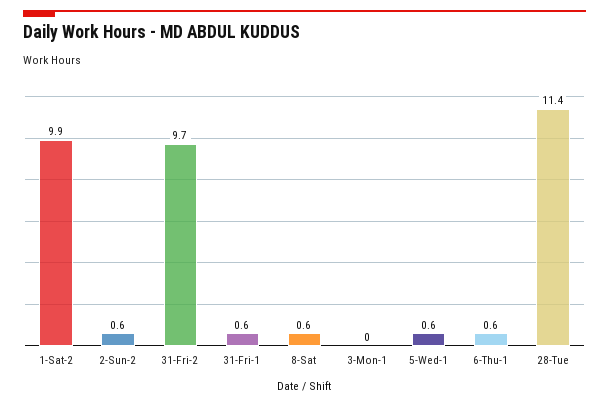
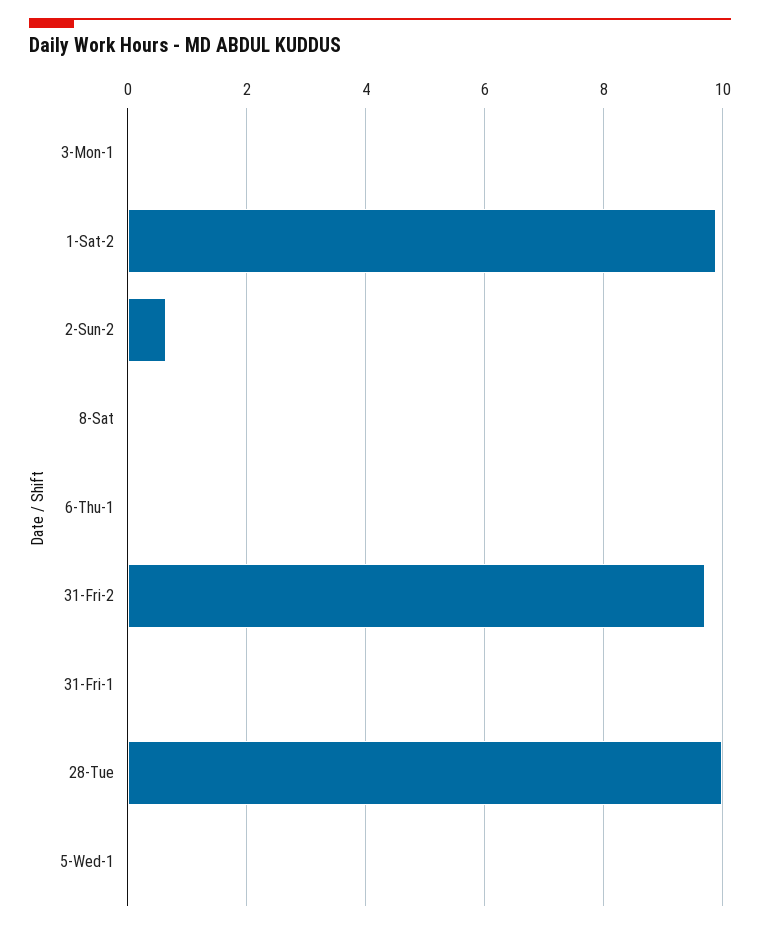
  {
    "1-Sat-2": 9.9,
    "2-Sun-2": 0.6,
    "31-Fri-2": 9.7,
-   "31-Fri-1": 0.6,
+   "31-Fri-1": 0,
-   "8-Sat": 0.6,
+   "8-Sat": 0,
    "3-Mon-1": 0,
-   "5-Wed-1": 0.6,
+   "5-Wed-1": 0,
-   "6-Thu-1": 0.6,
+   "6-Thu-1": 0,
-   "28-Tue": 11.4
+   "28-Tue": 10
  }

